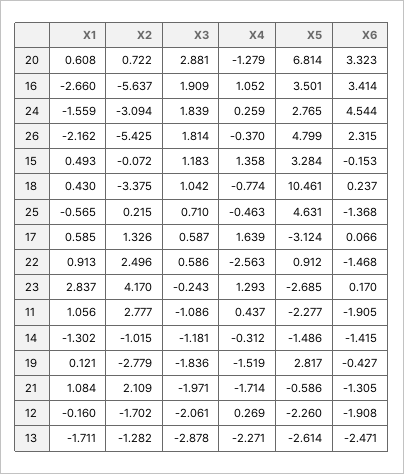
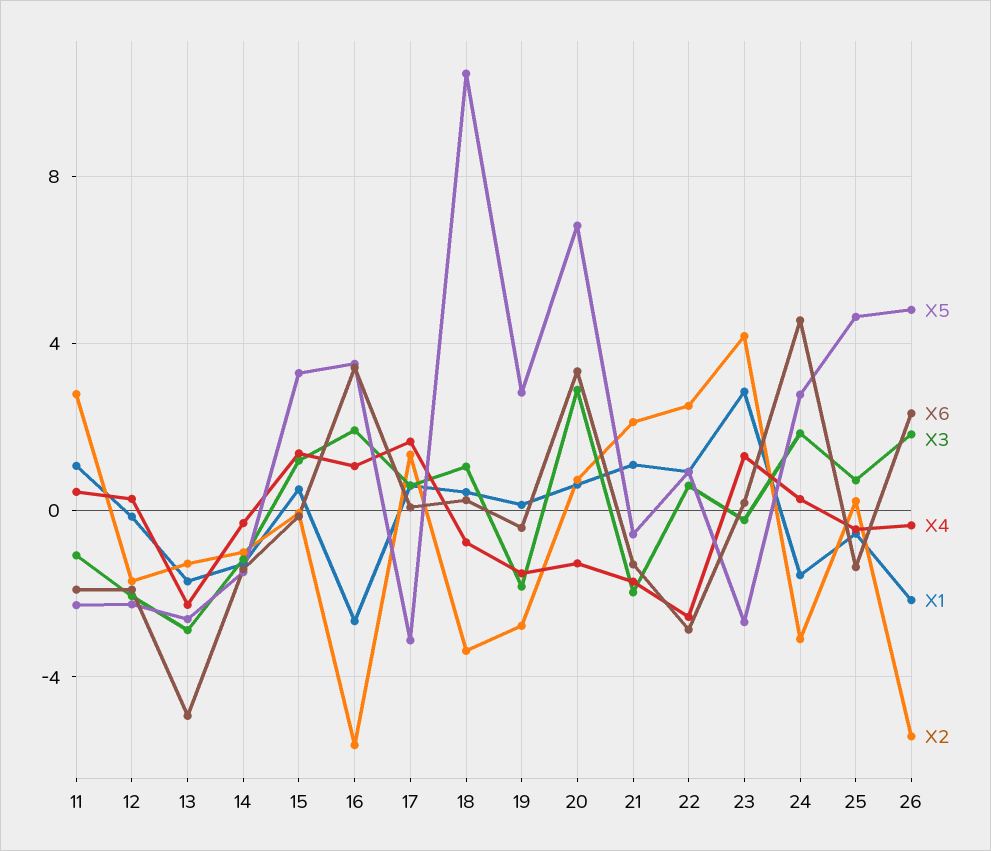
  {
    "X1": {
      "20": 0.608,
      "16": -2.66,
      "24": -1.559,
      "26": -2.162,
      "15": 0.493,
      "18": 0.43,
      "25": -0.565,
      "17": 0.585,
      "22": 0.913,
      "23": 2.837,
      "11": 1.056,
      "14": -1.302,
      "19": 0.121,
      "21": 1.084,
      "12": -0.16,
      "13": -1.711
    },
    "X2": {
      "20": 0.722,
      "16": -5.637,
      "24": -3.094,
      "26": -5.425,
      "15": -0.072,
      "18": -3.375,
      "25": 0.215,
      "17": 1.326,
      "22": 2.496,
      "23": 4.17,
      "11": 2.777,
      "14": -1.015,
      "19": -2.779,
      "21": 2.109,
      "12": -1.702,
      "13": -1.282
    },
    "X3": {
      "20": 2.881,
      "16": 1.909,
      "24": 1.839,
      "26": 1.814,
      "15": 1.183,
      "18": 1.042,
      "25": 0.71,
      "17": 0.587,
      "22": 0.586,
      "23": -0.243,
      "11": -1.086,
      "14": -1.181,
      "19": -1.836,
      "21": -1.971,
      "12": -2.061,
      "13": -2.878
    },
    "X4": {
      "20": -1.279,
      "16": 1.052,
      "24": 0.259,
      "26": -0.37,
      "15": 1.358,
      "18": -0.774,
      "25": -0.463,
      "17": 1.639,
      "22": -2.563,
      "23": 1.293,
      "11": 0.437,
      "14": -0.312,
      "19": -1.519,
      "21": -1.714,
      "12": 0.269,
      "13": -2.271
    },
    "X5": {
      "20": 6.814,
      "16": 3.501,
      "24": 2.765,
      "26": 4.799,
      "15": 3.284,
      "18": 10.461,
      "25": 4.631,
      "17": -3.124,
      "22": 0.912,
      "23": -2.685,
      "11": -2.277,
      "14": -1.486,
      "19": 2.817,
      "21": -0.586,
      "12": -2.26,
      "13": -2.614
    },
    "X6": {
      "20": 3.323,
      "16": 3.414,
      "24": 4.544,
      "26": 2.315,
      "15": -0.153,
      "18": 0.237,
      "25": -1.368,
      "17": 0.066,
-     "22": -1.468,
+     "22": -3,
      "23": 0.17,
      "11": -1.905,
      "14": -1.415,
      "19": -0.427,
      "21": -1.305,
      "12": -1.908,
-     "13": -2.471
+     "13": -5
    }
  }

